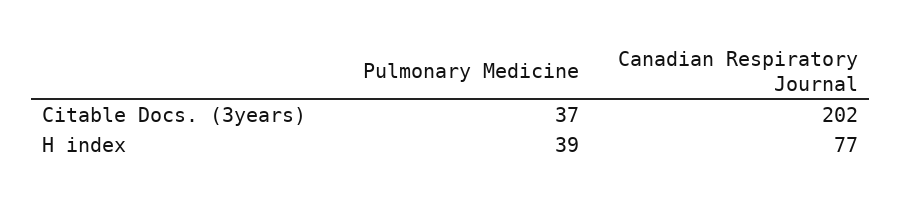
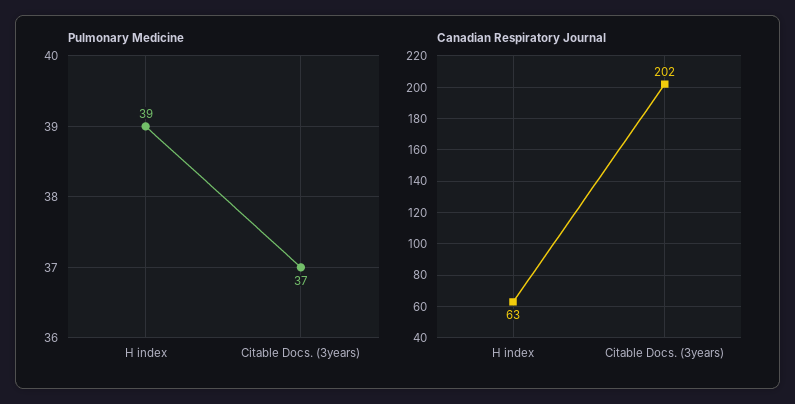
  {
    "Pulmonary Medicine": {
      "Citable Docs. (3years)": 37,
      "H index": 39
    },
    "Canadian Respiratory Journal": {
      "Citable Docs. (3years)": 202,
-     "H index": 77
+     "H index": 63
    }
  }

